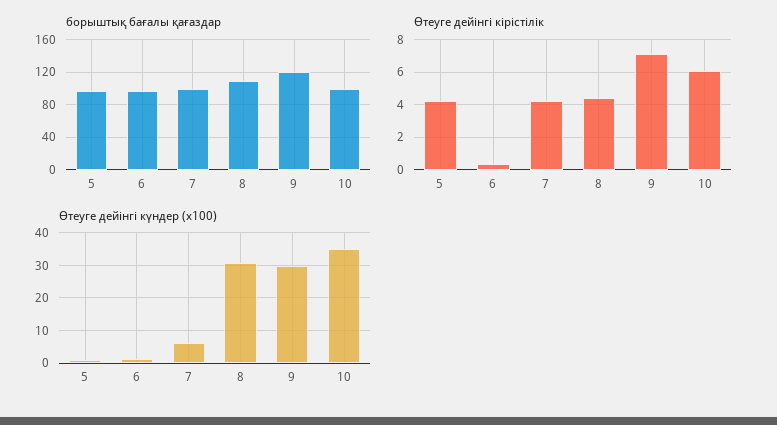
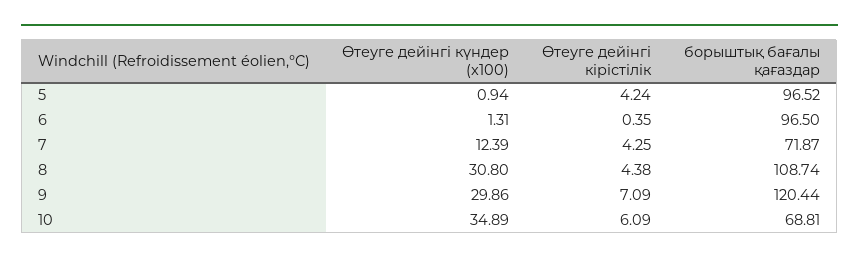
  {
    "борыштық бағалы қағаздар": {
      "5": 96.52,
      "6": 96.5,
-     "7": 100,
+     "7": 71.87,
      "8": 108.74,
      "9": 120.44,
-     "10": 100
+     "10": 68.81
    },
    "Өтеуге дейінгі кірістілік": {
      "5": 4.24,
      "6": 0.35,
      "7": 4.25,
      "8": 4.38,
      "9": 7.09,
      "10": 6.09
    },
    "Өтеуге дейінгі күндер (x100)": {
      "5": 0.94,
      "6": 1.31,
-     "7": 6,
+     "7": 12.39,
      "8": 30.8,
      "9": 29.86,
      "10": 34.89
    }
  }

